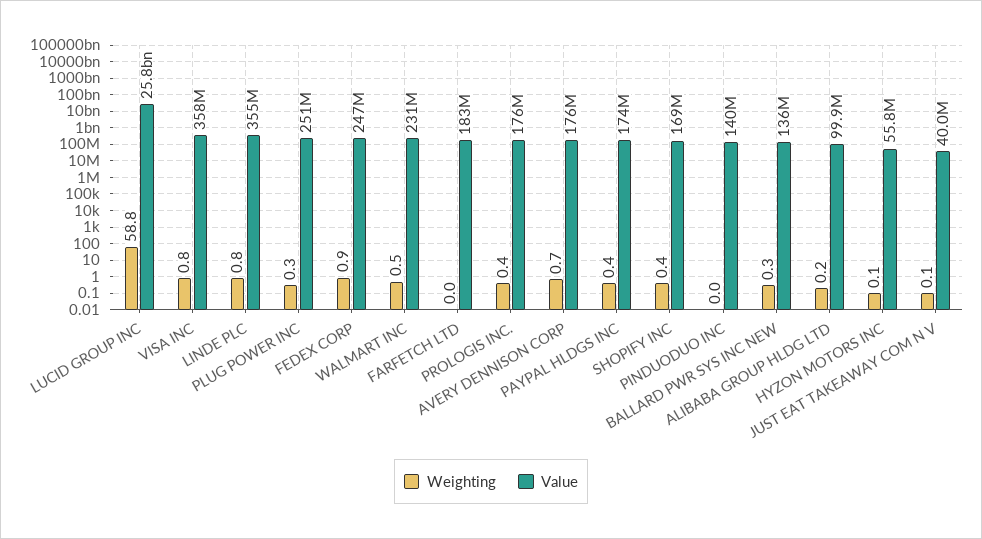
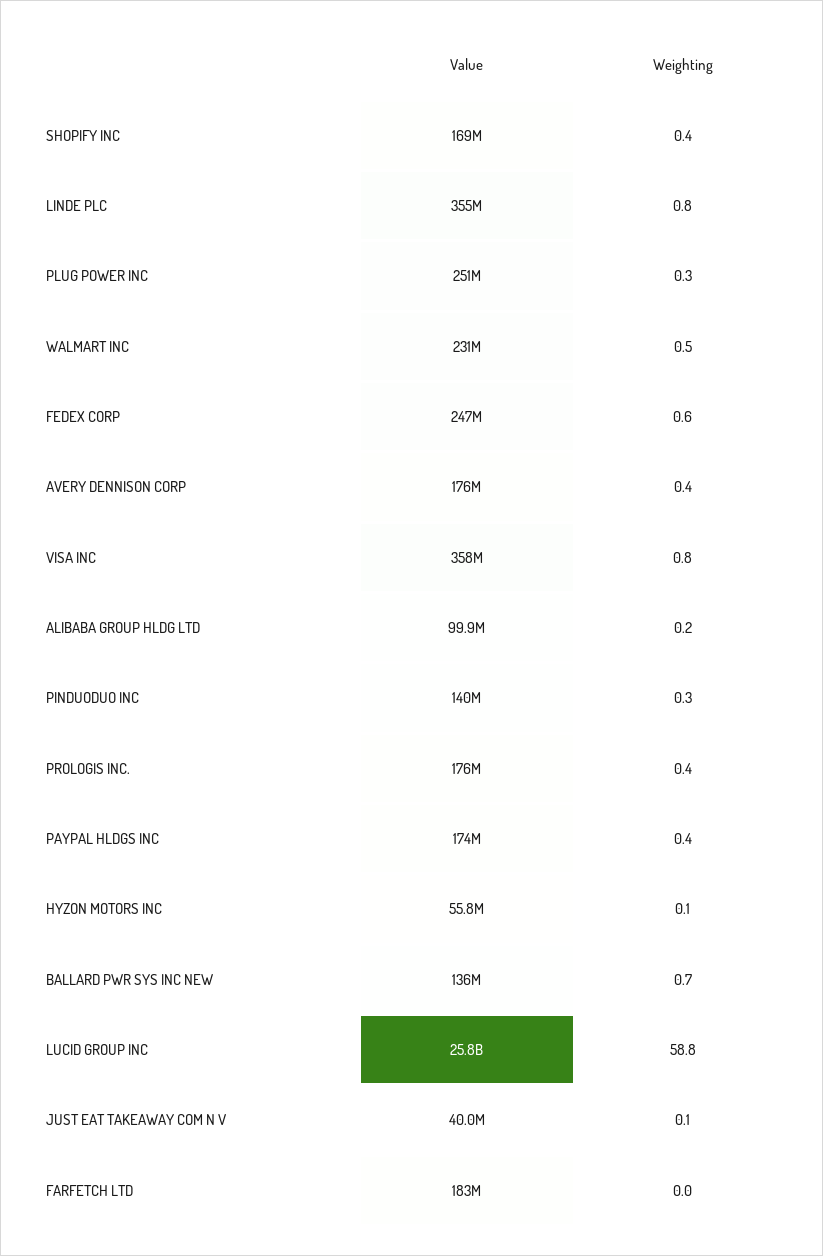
  {
    "Weighting": {
      "LUCID GROUP INC": 58.8,
      "VISA INC": 0.8,
      "LINDE PLC": 0.8,
      "PLUG POWER INC": 0.3,
-     "FEDEX CORP": 0.9,
+     "FEDEX CORP": 0.6,
      "WALMART INC": 0.5,
      "FARFETCH LTD": 0,
      "PROLOGIS INC.": 0.4,
-     "AVERY DENNISON CORP": 0.7,
+     "AVERY DENNISON CORP": 0.4,
      "PAYPAL HLDGS INC": 0.4,
      "SHOPIFY INC": 0.4,
-     "PINDUODUO INC": 0,
+     "PINDUODUO INC": 0.3,
-     "BALLARD PWR SYS INC NEW": 0.3,
+     "BALLARD PWR SYS INC NEW": 0.7,
      "ALIBABA GROUP HLDG LTD": 0.2,
      "HYZON MOTORS INC": 0.1,
      "JUST EAT TAKEAWAY COM N V": 0.1
    },
    "Value": {
      "LUCID GROUP INC": 25800000000,
      "VISA INC": 358000000,
      "LINDE PLC": 355000000,
      "PLUG POWER INC": 251000000,
      "FEDEX CORP": 247000000,
      "WALMART INC": 231000000,
      "FARFETCH LTD": 183000000,
      "PROLOGIS INC.": 176000000,
      "AVERY DENNISON CORP": 176000000,
      "PAYPAL HLDGS INC": 174000000,
      "SHOPIFY INC": 169000000,
      "PINDUODUO INC": 140000000,
      "BALLARD PWR SYS INC NEW": 136000000,
      "ALIBABA GROUP HLDG LTD": 99900000,
      "HYZON MOTORS INC": 55800000,
      "JUST EAT TAKEAWAY COM N V": 40000000
    }
  }

